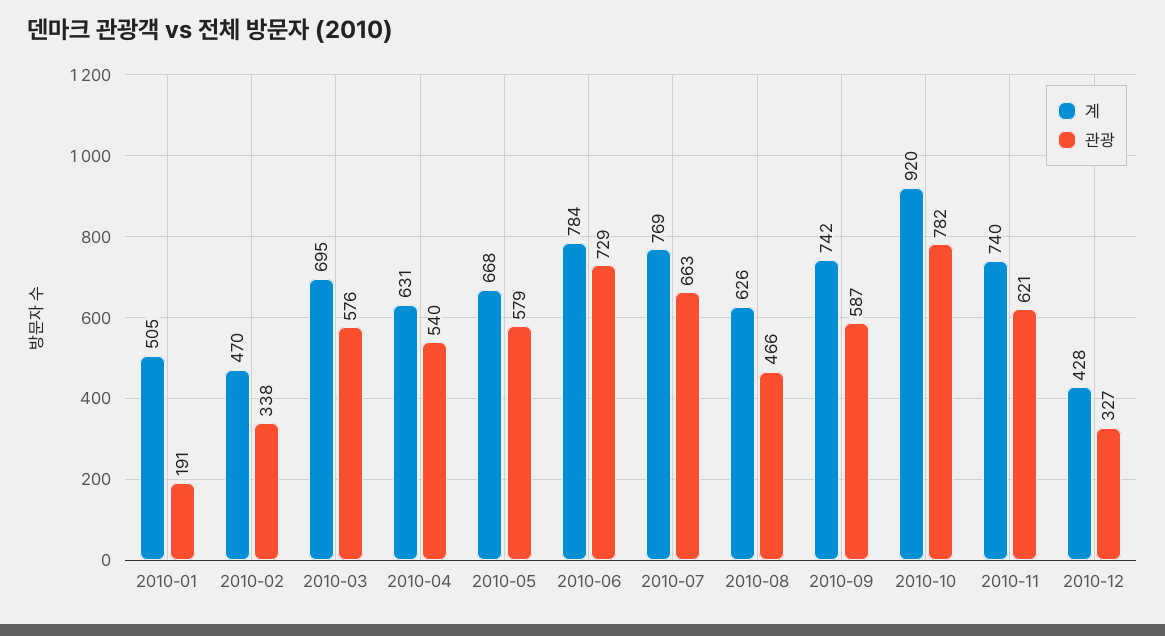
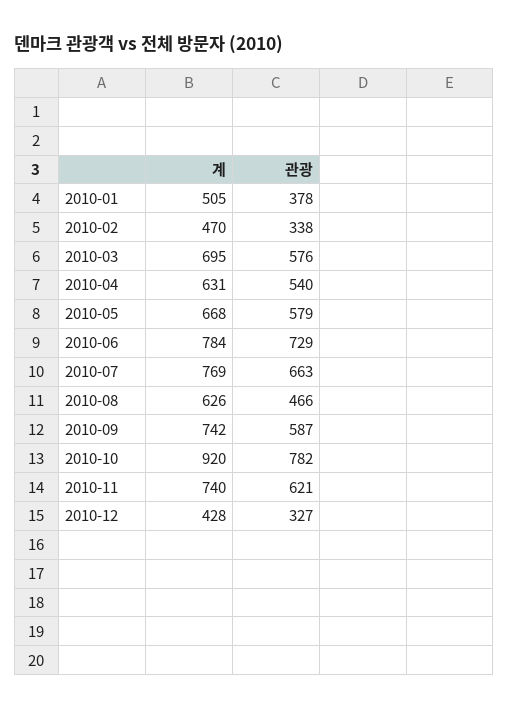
  {
    "계": {
      "2010-01": 505,
      "2010-02": 470,
      "2010-03": 695,
      "2010-04": 631,
      "2010-05": 668,
      "2010-06": 784,
      "2010-07": 769,
      "2010-08": 626,
      "2010-09": 742,
      "2010-10": 920,
      "2010-11": 740,
      "2010-12": 428
    },
    "관광": {
-     "2010-01": 191,
+     "2010-01": 378,
      "2010-02": 338,
      "2010-03": 576,
      "2010-04": 540,
      "2010-05": 579,
      "2010-06": 729,
      "2010-07": 663,
      "2010-08": 466,
      "2010-09": 587,
      "2010-10": 782,
      "2010-11": 621,
      "2010-12": 327
    }
  }

